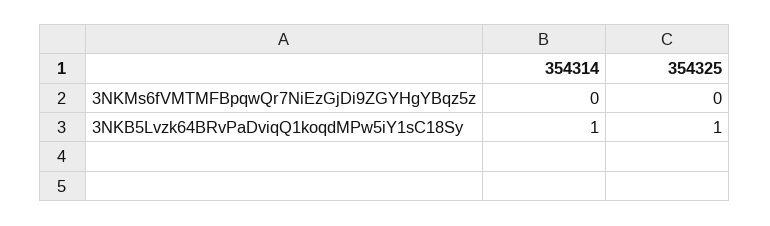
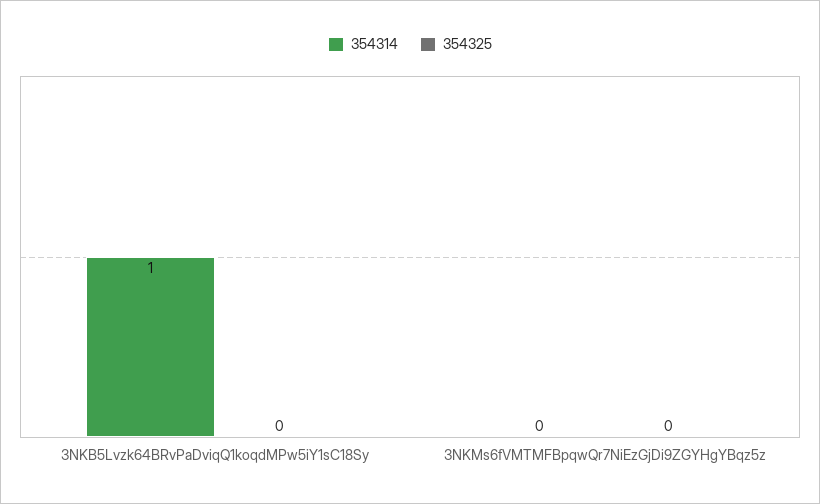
  {
    "354314": {
      "3NKMs6fVMTMFBpqwQr7NiEzGjDi9ZGYHgYBqz5z": 0,
      "3NKB5Lvzk64BRvPaDviqQ1koqdMPw5iY1sC18Sy": 1
    },
    "354325": {
      "3NKMs6fVMTMFBpqwQr7NiEzGjDi9ZGYHgYBqz5z": 0,
-     "3NKB5Lvzk64BRvPaDviqQ1koqdMPw5iY1sC18Sy": 1
+     "3NKB5Lvzk64BRvPaDviqQ1koqdMPw5iY1sC18Sy": 0
    }
  }

